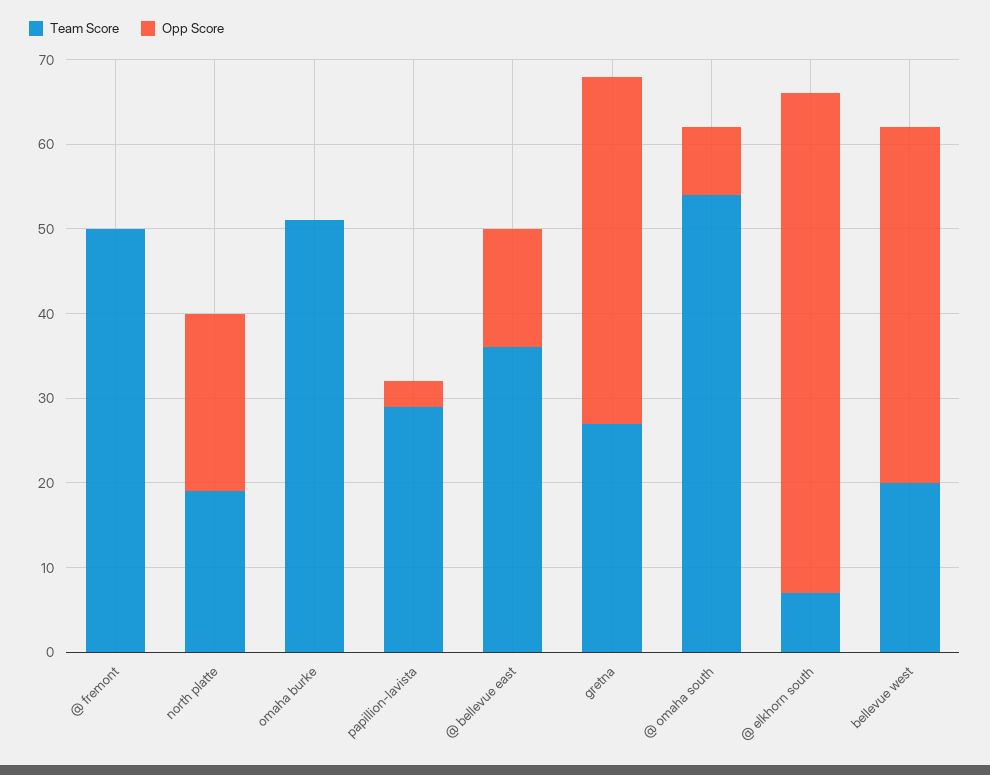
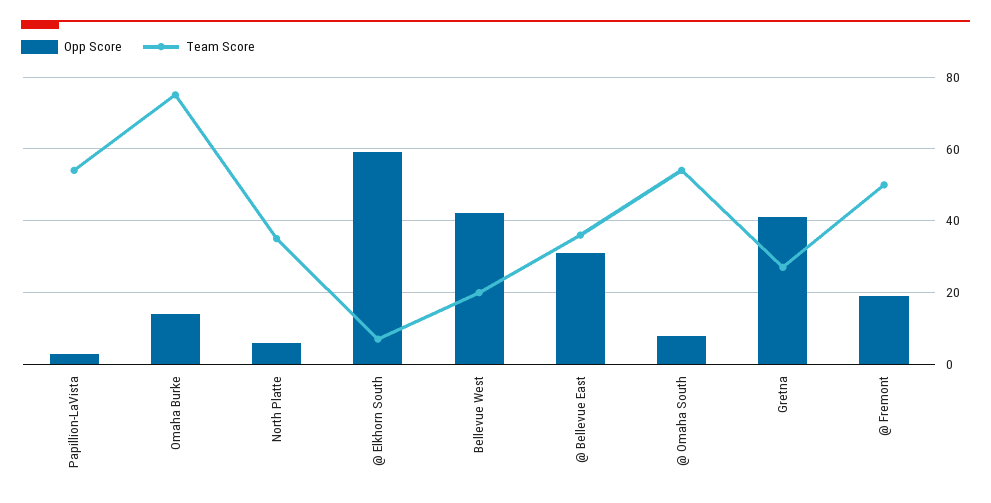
  {
    "Team Score": {
      "@ fremont": 50,
-     "north platte": 19,
+     "north platte": 35,
-     "omaha burke": 51,
+     "omaha burke": 75,
-     "papillion-lavista": 29,
+     "papillion-lavista": 55,
      "@ bellevue east": 36,
      "gretna": 27,
      "@ omaha south": 54,
      "@ elkhorn south": 7,
      "bellevue west": 20
    },
    "Opp Score": {
-     "@ fremont": 0,
+     "@ fremont": 20,
-     "north platte": 21,
+     "north platte": 5,
-     "omaha burke": 0,
+     "omaha burke": 15,
      "papillion-lavista": 3,
-     "@ bellevue east": 14,
+     "@ bellevue east": 30,
      "gretna": 41,
      "@ omaha south": 8,
      "@ elkhorn south": 59,
      "bellevue west": 42
    }
  }

